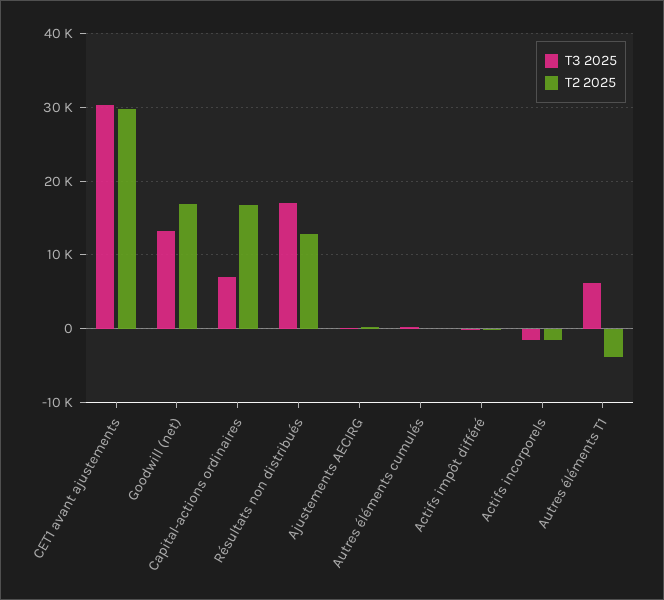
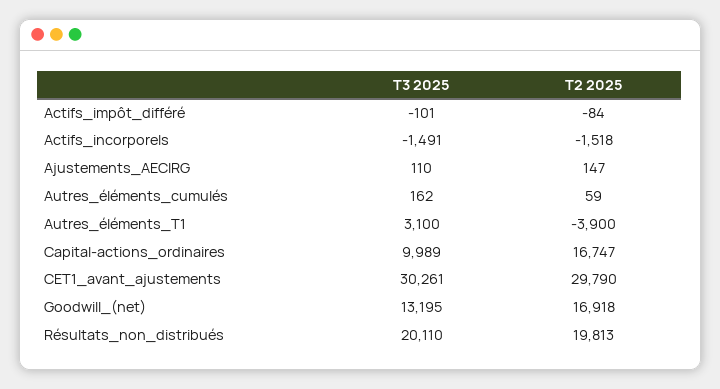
  {
    "T3 2025": {
      "CET1 avant ajustements": 30261,
      "Goodwill (net)": 13195,
-     "Capital-actions ordinaires": 7000,
+     "Capital-actions ordinaires": 9989,
-     "Résultats non distribués": 17000,
+     "Résultats non distribués": 20110,
      "Ajustements AECIRG": 110,
      "Autres éléments cumulés": 162,
      "Actifs impôt différé": -101,
      "Actifs incorporels": -1491,
-     "Autres éléments T1": 6000
+     "Autres éléments T1": 3100
    },
    "T2 2025": {
      "CET1 avant ajustements": 29790,
      "Goodwill (net)": 16918,
      "Capital-actions ordinaires": 16747,
-     "Résultats non distribués": 13000,
+     "Résultats non distribués": 19813,
      "Ajustements AECIRG": 147,
      "Autres éléments cumulés": 59,
      "Actifs impôt différé": -84,
      "Actifs incorporels": -1518,
      "Autres éléments T1": -3900
    }
  }

